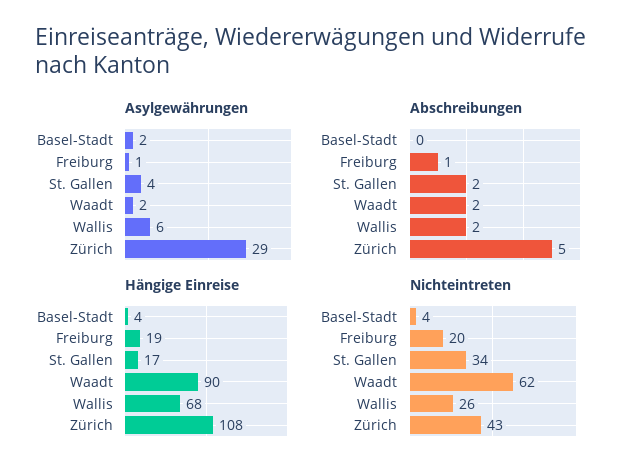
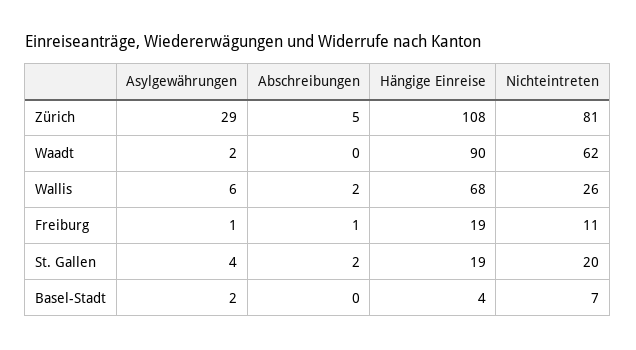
  {
    "Asylgewährungen": {
      "Basel-Stadt": 2,
      "Freiburg": 1,
      "St. Gallen": 4,
      "Waadt": 2,
      "Wallis": 6,
      "Zürich": 29
    },
    "Abschreibungen": {
      "Basel-Stadt": 0,
      "Freiburg": 1,
      "St. Gallen": 2,
-     "Waadt": 2,
+     "Waadt": 0,
      "Wallis": 2,
      "Zürich": 5
    },
    "Hängige Einreise": {
      "Basel-Stadt": 4,
      "Freiburg": 19,
-     "St. Gallen": 17,
+     "St. Gallen": 19,
      "Waadt": 90,
      "Wallis": 68,
      "Zürich": 108
    },
    "Nichteintreten": {
-     "Basel-Stadt": 4,
+     "Basel-Stadt": 7,
-     "Freiburg": 20,
+     "Freiburg": 11,
-     "St. Gallen": 34,
+     "St. Gallen": 20,
      "Waadt": 62,
      "Wallis": 26,
-     "Zürich": 43
+     "Zürich": 81
    }
  }

